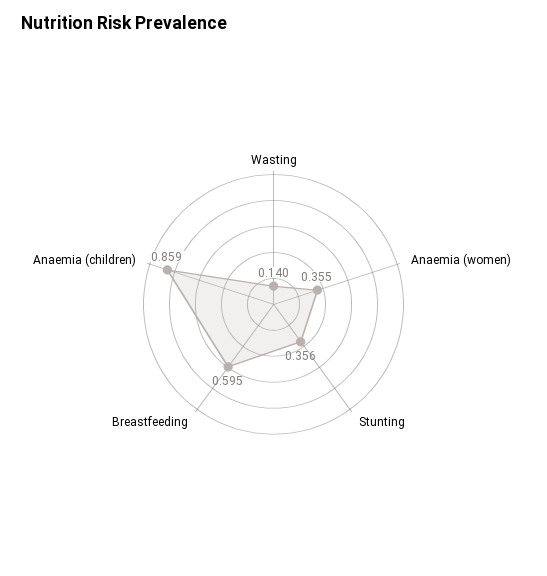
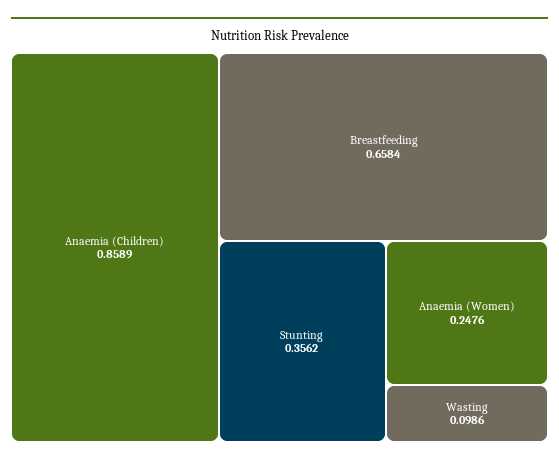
  {
-   "Wasting": 0.14,
+   "Wasting": 0.0986,
-   "Anaemia (women)": 0.355,
+   "Anaemia (women)": 0.2476,
    "Stunting": 0.3562,
-   "Breastfeeding": 0.595,
+   "Breastfeeding": 0.6584,
    "Anaemia (children)": 0.8589
  }

